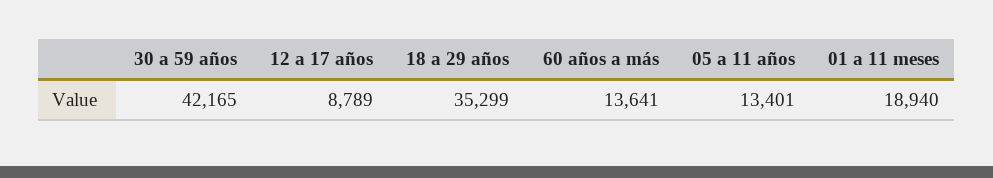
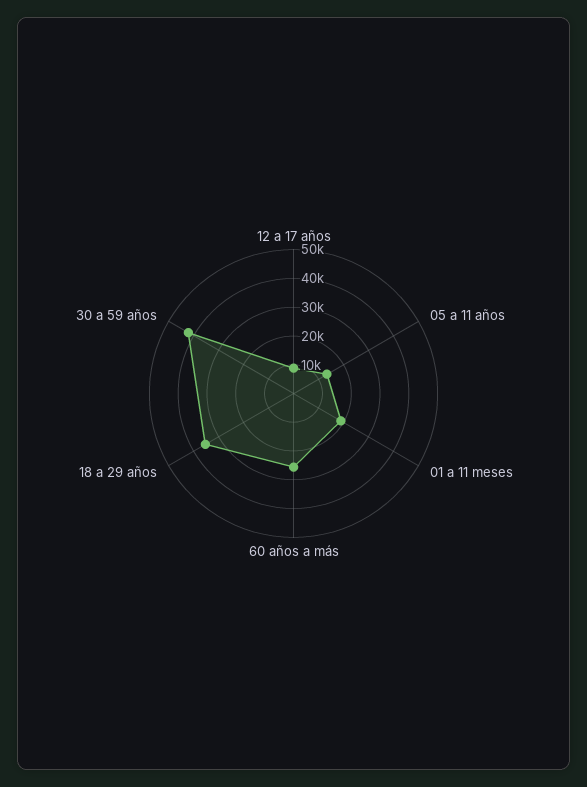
  {
    "30 a 59 años": 42165,
    "12 a 17 años": 8789,
    "18 a 29 años": 35299,
-   "60 años a más": 13641,
+   "60 años a más": 25000,
    "05 a 11 años": 13401,
    "01 a 11 meses": 18940
  }

